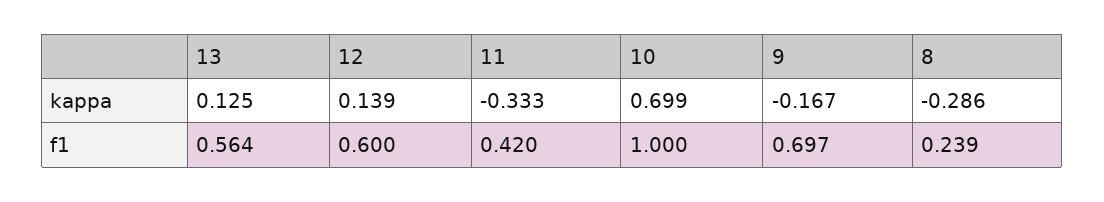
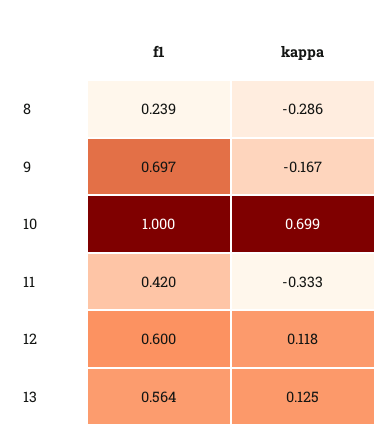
  {
    "13": {
      "kappa": 0.125,
      "f1": 0.564
    },
    "12": {
-     "kappa": 0.139,
+     "kappa": 0.118,
      "f1": 0.6
    },
    "11": {
      "kappa": -0.333,
      "f1": 0.42
    },
    "10": {
      "kappa": 0.699,
      "f1": 1
    },
    "9": {
      "kappa": -0.167,
      "f1": 0.697
    },
    "8": {
      "kappa": -0.286,
      "f1": 0.239
    }
  }

